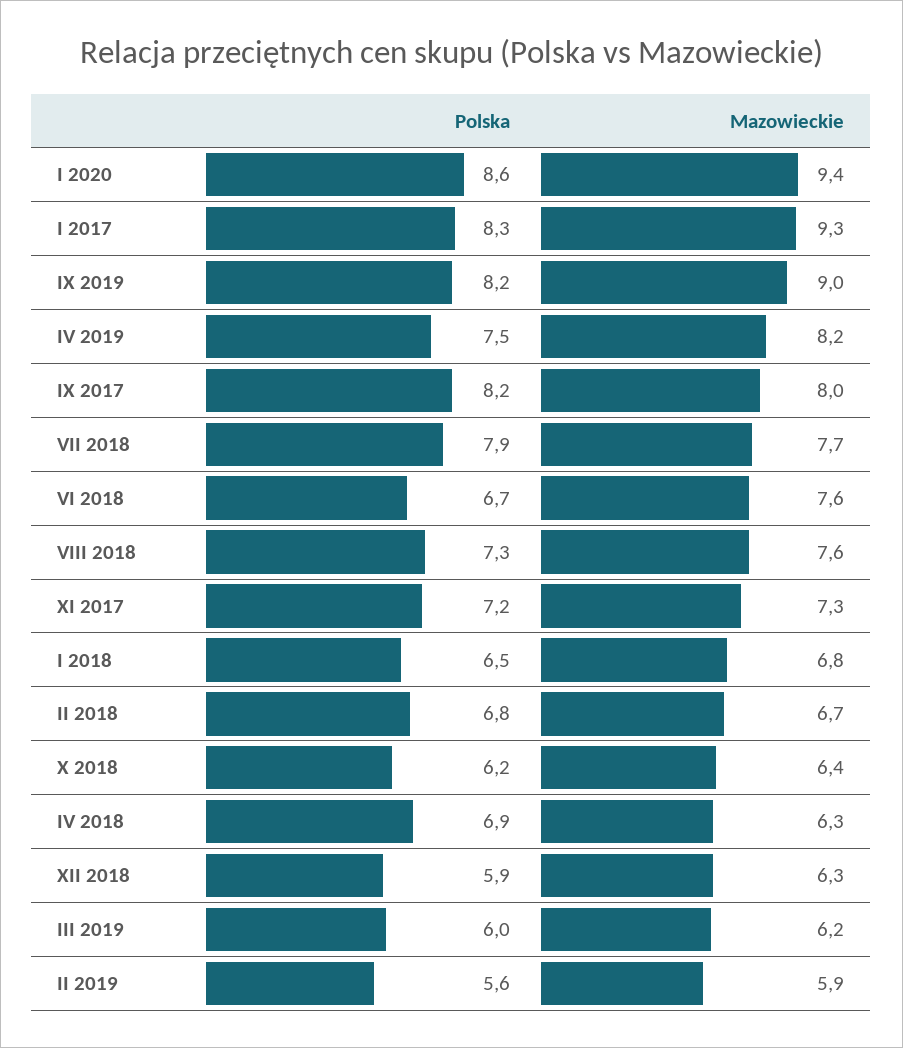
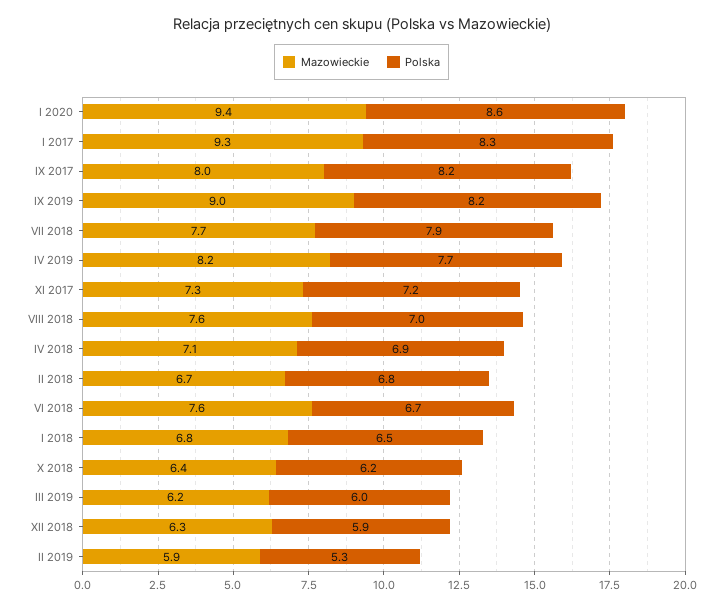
  {
    "Polska": {
      "I 2020": 8.6,
      "I 2017": 8.3,
      "IX 2019": 8.2,
-     "IV 2019": 7.5,
+     "IV 2019": 7.7,
      "IX 2017": 8.2,
      "VII 2018": 7.9,
      "VI 2018": 6.7,
-     "VIII 2018": 7.3,
+     "VIII 2018": 7,
      "XI 2017": 7.2,
      "I 2018": 6.5,
      "II 2018": 6.8,
      "X 2018": 6.2,
      "IV 2018": 6.9,
      "XII 2018": 5.9,
      "III 2019": 6,
-     "II 2019": 5.6
+     "II 2019": 5.3
    },
    "Mazowieckie": {
      "I 2020": 9.4,
      "I 2017": 9.3,
      "IX 2019": 9,
      "IV 2019": 8.2,
      "IX 2017": 8,
      "VII 2018": 7.7,
      "VI 2018": 7.6,
      "VIII 2018": 7.6,
      "XI 2017": 7.3,
      "I 2018": 6.8,
      "II 2018": 6.7,
      "X 2018": 6.4,
-     "IV 2018": 6.3,
+     "IV 2018": 7.1,
      "XII 2018": 6.3,
      "III 2019": 6.2,
      "II 2019": 5.9
    }
  }

